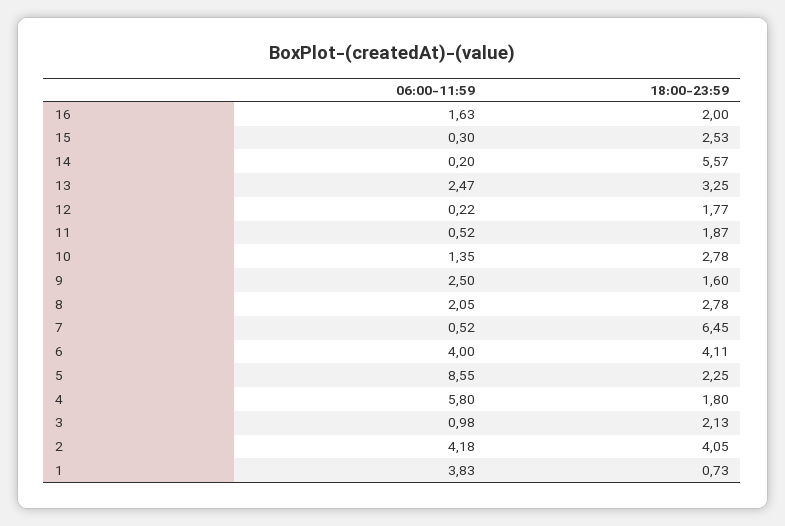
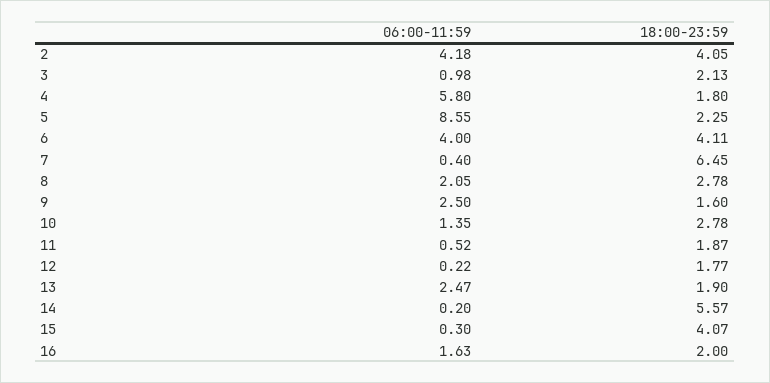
  {
    "06:00-11:59": {
      "16": 1.63,
      "15": 0.3,
      "14": 0.2,
      "13": 2.47,
      "12": 0.22,
      "11": 0.52,
      "10": 1.35,
      "9": 2.5,
      "8": 2.05,
-     "7": 0.52,
+     "7": 0.4,
      "6": 4,
      "5": 8.55,
      "4": 5.8,
      "3": 0.98,
-     "2": 4.18,
+     "2": 4.18
-     "1": 3.83
    },
    "18:00-23:59": {
      "16": 2,
-     "15": 2.53,
+     "15": 4.07,
      "14": 5.57,
-     "13": 3.25,
+     "13": 1.9,
      "12": 1.77,
      "11": 1.87,
      "10": 2.78,
      "9": 1.6,
      "8": 2.78,
      "7": 6.45,
      "6": 4.11,
      "5": 2.25,
      "4": 1.8,
      "3": 2.13,
-     "2": 4.05,
+     "2": 4.05
-     "1": 0.73
    }
  }

